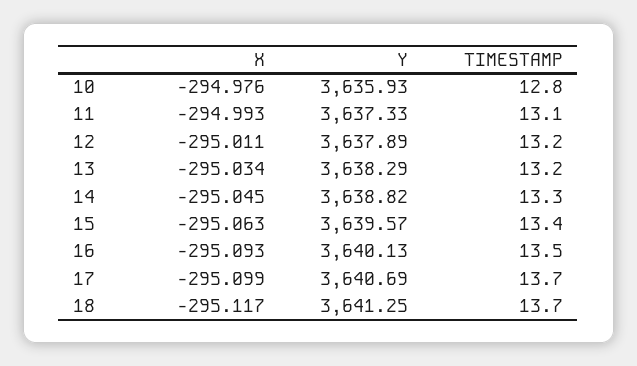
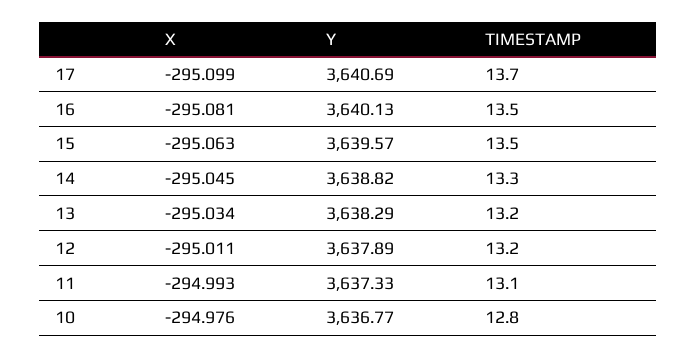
  {
    "X": {
      "10": -294.976,
      "11": -294.993,
      "12": -295.011,
      "13": -295.034,
      "14": -295.045,
      "15": -295.063,
-     "16": -295.093,
+     "16": -295.081,
-     "17": -295.099,
+     "17": -295.099
-     "18": -295.117
    },
    "Y": {
-     "10": 3635.93,
+     "10": 3636.77,
      "11": 3637.33,
      "12": 3637.89,
      "13": 3638.29,
      "14": 3638.82,
      "15": 3639.57,
      "16": 3640.13,
-     "17": 3640.69,
+     "17": 3640.69
-     "18": 3641.25
    },
    "TIMESTAMP": {
      "10": 12.8,
      "11": 13.1,
      "12": 13.2,
      "13": 13.2,
      "14": 13.3,
-     "15": 13.4,
+     "15": 13.5,
      "16": 13.5,
-     "17": 13.7,
+     "17": 13.7
-     "18": 13.7
    }
  }

